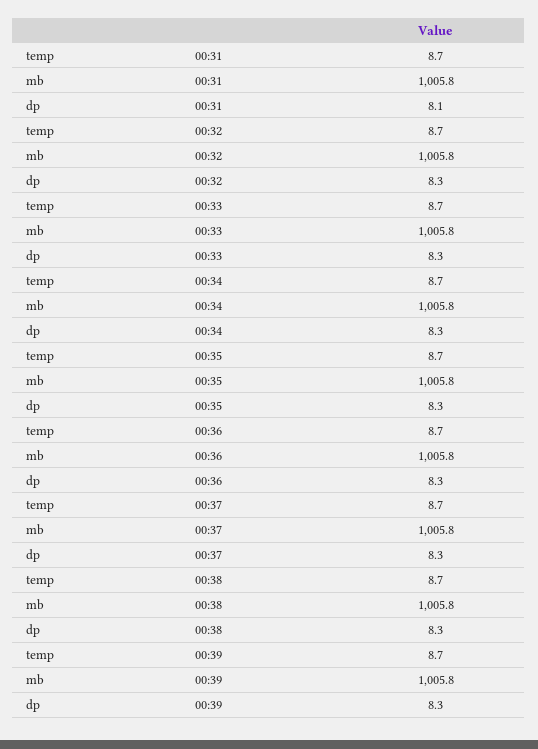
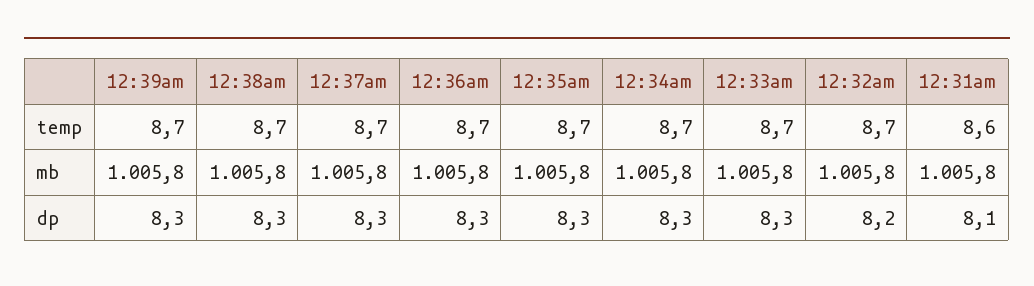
  {
    "temp": {
-     "00:31": 8.7,
+     "00:31": 8.6,
      "00:32": 8.7,
      "00:33": 8.7,
      "00:34": 8.7,
      "00:35": 8.7,
      "00:36": 8.7,
      "00:37": 8.7,
      "00:38": 8.7,
      "00:39": 8.7
    },
    "mb": {
      "00:31": 1005.8,
      "00:32": 1005.8,
      "00:33": 1005.8,
      "00:34": 1005.8,
      "00:35": 1005.8,
      "00:36": 1005.8,
      "00:37": 1005.8,
      "00:38": 1005.8,
      "00:39": 1005.8
    },
    "dp": {
      "00:31": 8.1,
-     "00:32": 8.3,
+     "00:32": 8.2,
      "00:33": 8.3,
      "00:34": 8.3,
      "00:35": 8.3,
      "00:36": 8.3,
      "00:37": 8.3,
      "00:38": 8.3,
      "00:39": 8.3
    }
  }

